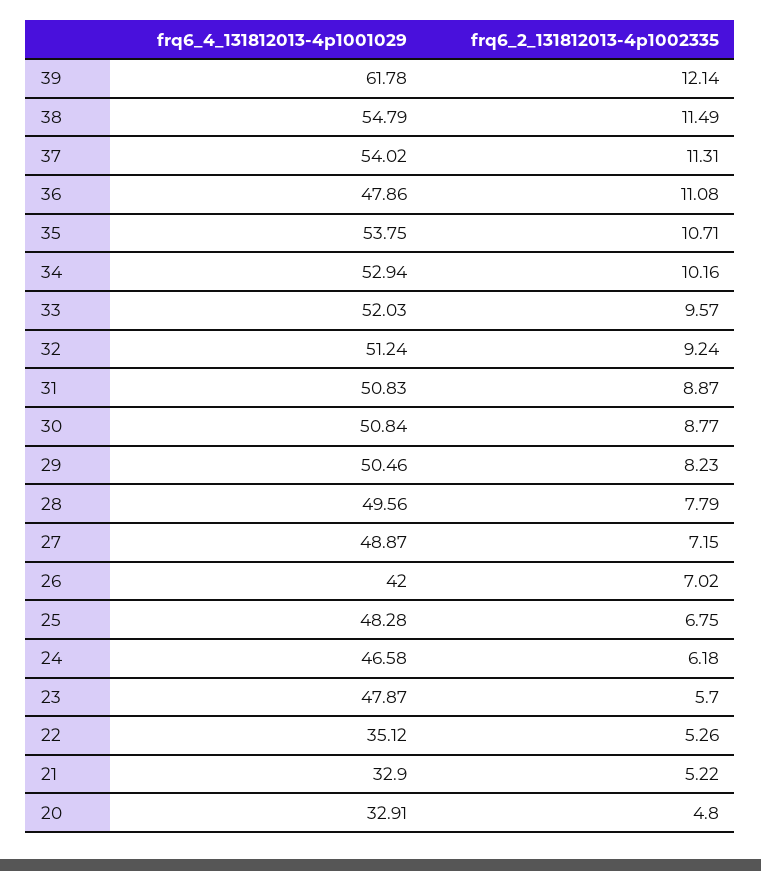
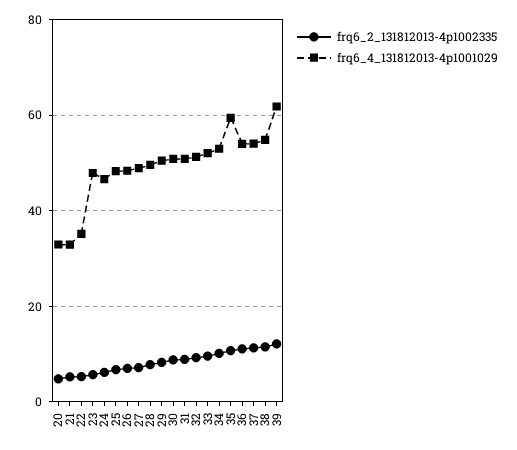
  {
    "frq6_4_131812013-4p1001029": {
      "39": 61.78,
      "38": 54.79,
      "37": 54.02,
-     "36": 47.86,
+     "36": 54,
-     "35": 53.75,
+     "35": 60,
      "34": 52.94,
      "33": 52.03,
      "32": 51.24,
      "31": 50.83,
      "30": 50.84,
      "29": 50.46,
      "28": 49.56,
      "27": 48.87,
-     "26": 42,
+     "26": 48,
      "25": 48.28,
      "24": 46.58,
      "23": 47.87,
      "22": 35.12,
      "21": 32.9,
      "20": 32.91
    },
    "frq6_2_131812013-4p1002335": {
      "39": 12.14,
      "38": 11.49,
      "37": 11.31,
      "36": 11.08,
      "35": 10.71,
      "34": 10.16,
      "33": 9.57,
      "32": 9.24,
      "31": 8.87,
      "30": 8.77,
      "29": 8.23,
      "28": 7.79,
      "27": 7.15,
      "26": 7.02,
      "25": 6.75,
      "24": 6.18,
      "23": 5.7,
      "22": 5.26,
      "21": 5.22,
      "20": 4.8
    }
  }

